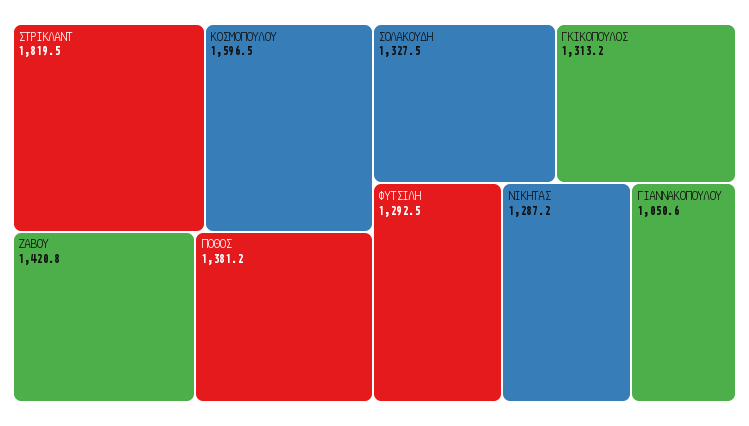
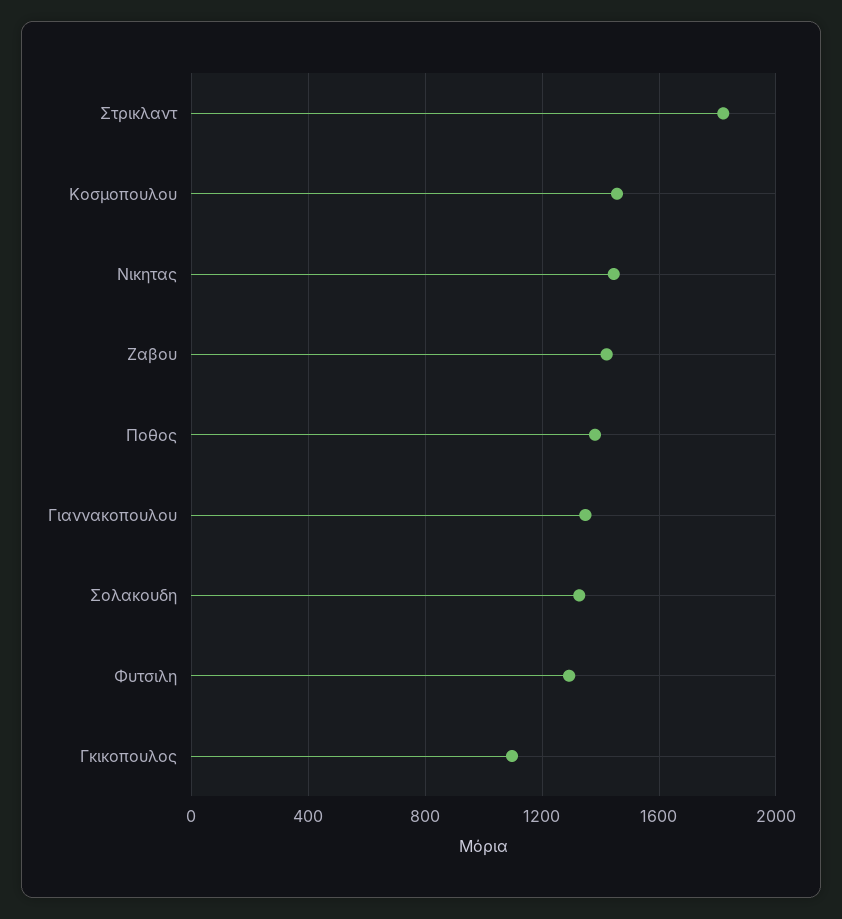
  {
    "ΣΤΡΙΚΛΑΝΤ": 1819.5,
-   "ΚΟΣΜΟΠΟΥΛΟΥ": 1596.5,
+   "ΚΟΣΜΟΠΟΥΛΟΥ": 1450,
    "ΖΑΒΟΥ": 1420.8,
    "ΠΟΘΟΣ": 1381.2,
    "ΣΟΛΑΚΟΥΔΗ": 1327.5,
-   "ΓΚΙΚΟΠΟΥΛΟΣ": 1313.2,
+   "ΓΚΙΚΟΠΟΥΛΟΣ": 1100,
    "ΦΥΤΣΙΛΗ": 1292.5,
-   "ΝΙΚΗΤΑΣ": 1287.2,
+   "ΝΙΚΗΤΑΣ": 1450,
-   "ΓΙΑΝΝΑΚΟΠΟΥΛΟΥ": 1050.6
+   "ΓΙΑΝΝΑΚΟΠΟΥΛΟΥ": 1350
  }

